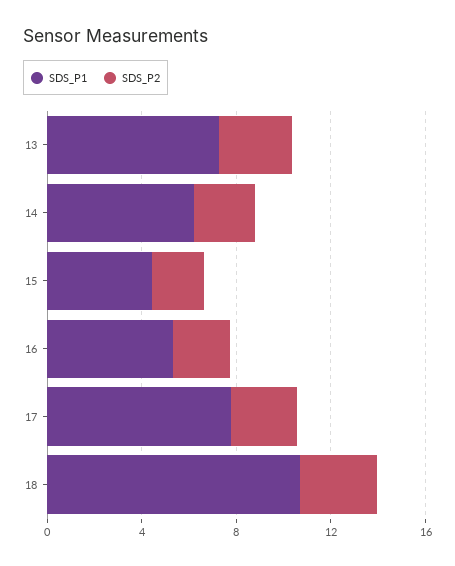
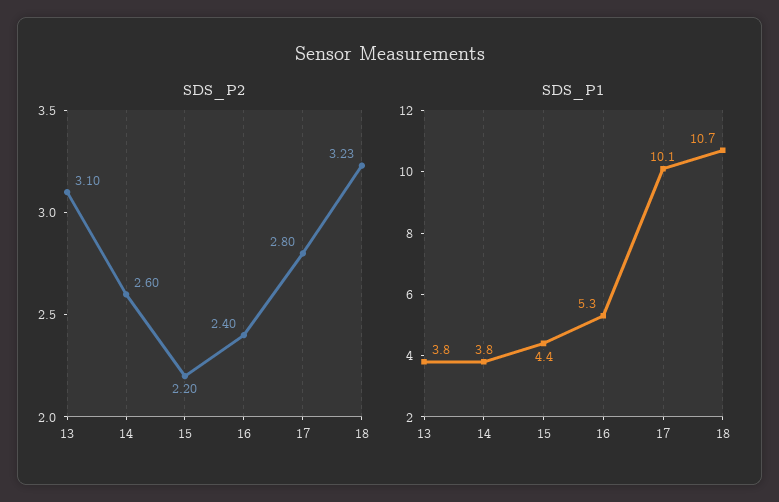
  {
    "SDS_P1": {
-     "13": 7,
+     "13": 3.8,
-     "14": 6,
+     "14": 3.8,
      "15": 4.4,
      "16": 5.3,
-     "17": 8,
+     "17": 10.1,
      "18": 10.7
    },
    "SDS_P2": {
      "13": 3.1,
      "14": 2.6,
      "15": 2.2,
      "16": 2.4,
      "17": 2.8,
      "18": 3.23
    }
  }

